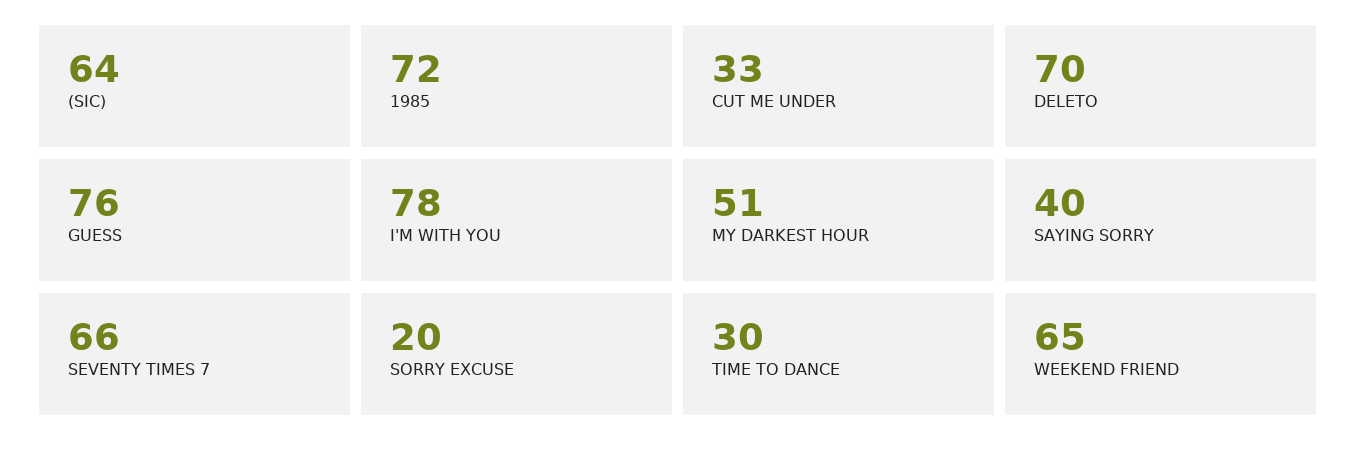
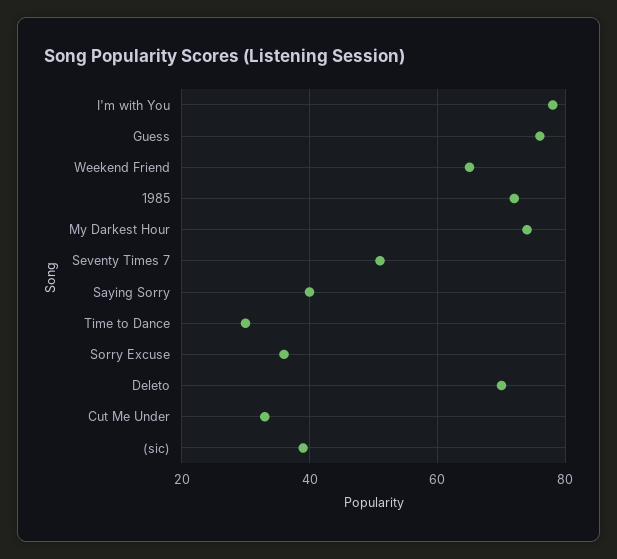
  {
-   "(SIC)": 64,
+   "(SIC)": 40,
    "1985": 72,
    "CUT ME UNDER": 33,
    "DELETO": 70,
    "GUESS": 76,
    "I'M WITH YOU": 78,
-   "MY DARKEST HOUR": 51,
+   "MY DARKEST HOUR": 75,
    "SAYING SORRY": 40,
-   "SEVENTY TIMES 7": 66,
+   "SEVENTY TIMES 7": 50,
-   "SORRY EXCUSE": 20,
+   "SORRY EXCUSE": 35,
    "TIME TO DANCE": 30,
    "WEEKEND FRIEND": 65
  }

